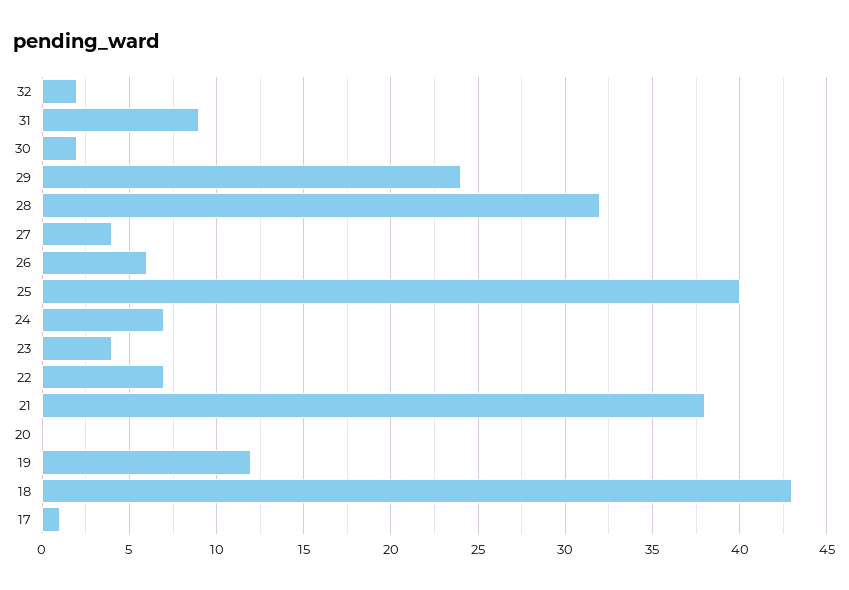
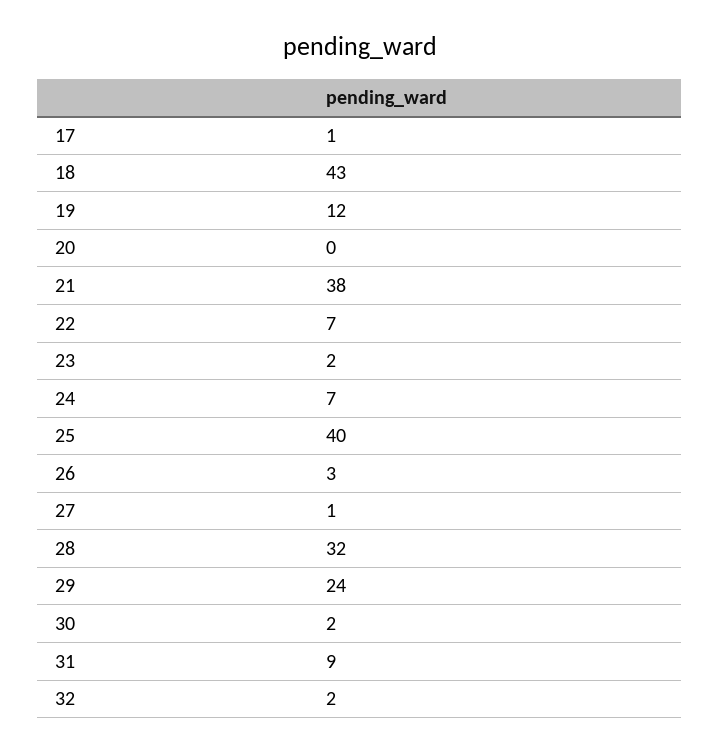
  {
    "32": 2,
    "31": 9,
    "30": 2,
    "29": 24,
    "28": 32,
-   "27": 4,
+   "27": 1,
-   "26": 6,
+   "26": 3,
    "25": 40,
    "24": 7,
-   "23": 4,
+   "23": 2,
    "22": 7,
    "21": 38,
    "20": 0,
    "19": 12,
    "18": 43,
    "17": 1
  }

